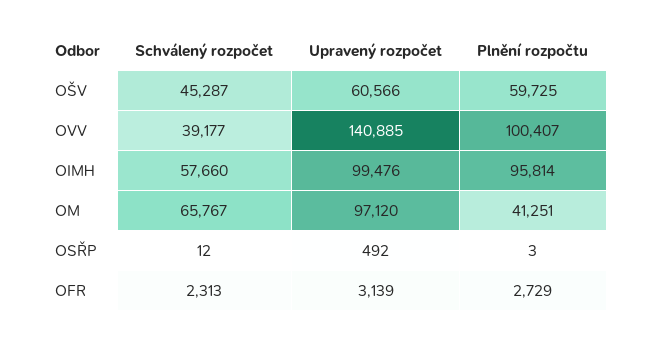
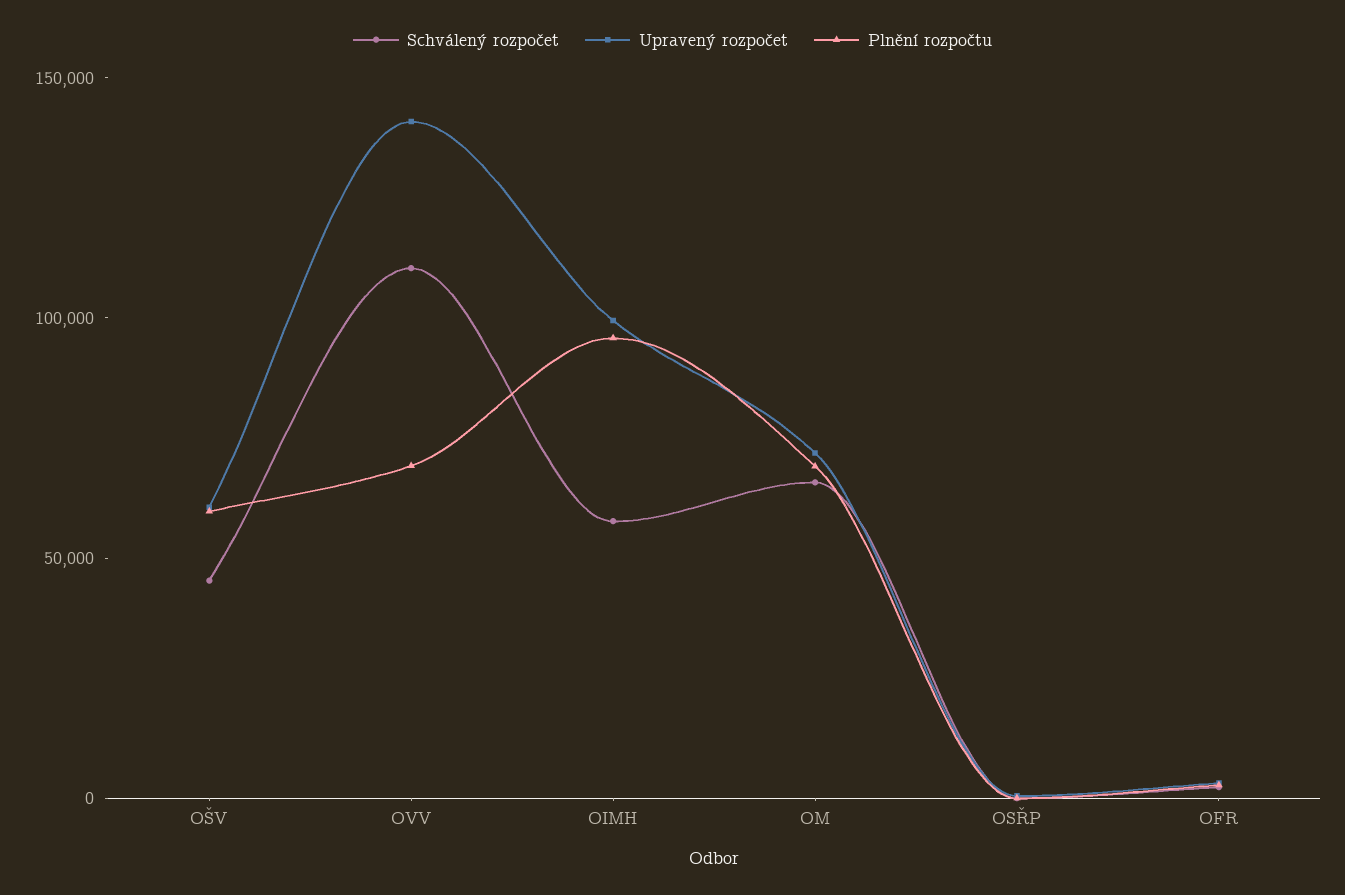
  {
    "Schválený rozpočet": {
      "OŠV": 45287,
-     "OVV": 39177,
+     "OVV": 110000,
      "OIMH": 57660,
      "OM": 65767,
      "OSŘP": 12,
      "OFR": 2313
    },
    "Upravený rozpočet": {
      "OŠV": 60566,
      "OVV": 140885,
      "OIMH": 99476,
-     "OM": 97120,
+     "OM": 70000,
      "OSŘP": 492,
      "OFR": 3139
    },
    "Plnění rozpočtu": {
      "OŠV": 59725,
-     "OVV": 100407,
+     "OVV": 70000,
      "OIMH": 95814,
-     "OM": 41251,
+     "OM": 70000,
      "OSŘP": 3,
      "OFR": 2729
    }
  }

